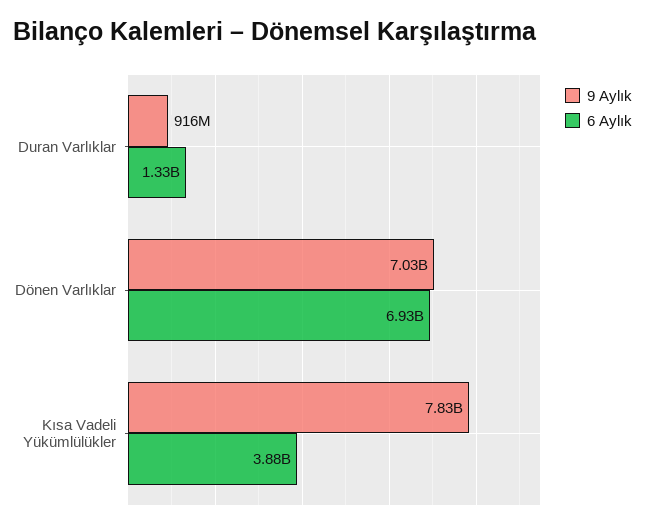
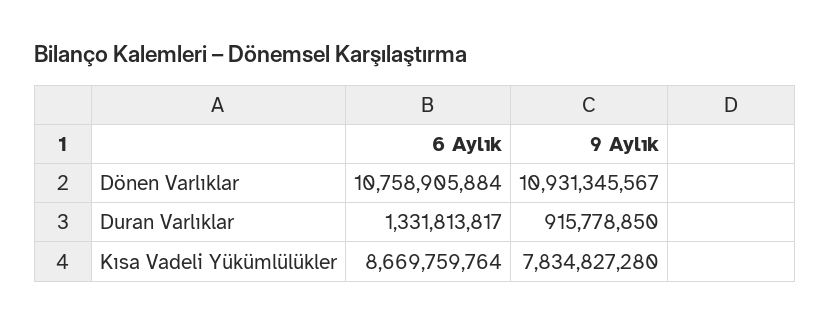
  {
    "9 Aylık": {
      "Duran Varlıklar": 915778850,
-     "Dönen Varlıklar": 7030000000,
+     "Dönen Varlıklar": 10931345567,
      "Kısa Vadeli Yükümlülükler": 7834827280
    },
    "6 Aylık": {
      "Duran Varlıklar": 1331813817,
-     "Dönen Varlıklar": 6930000000,
+     "Dönen Varlıklar": 10758905884,
-     "Kısa Vadeli Yükümlülükler": 3880000000
+     "Kısa Vadeli Yükümlülükler": 8669759764
    }
  }

